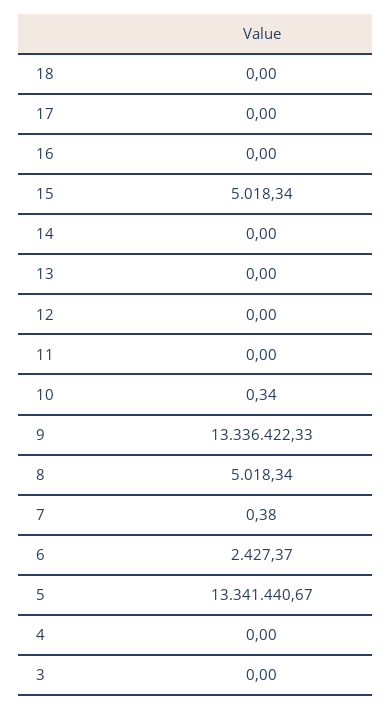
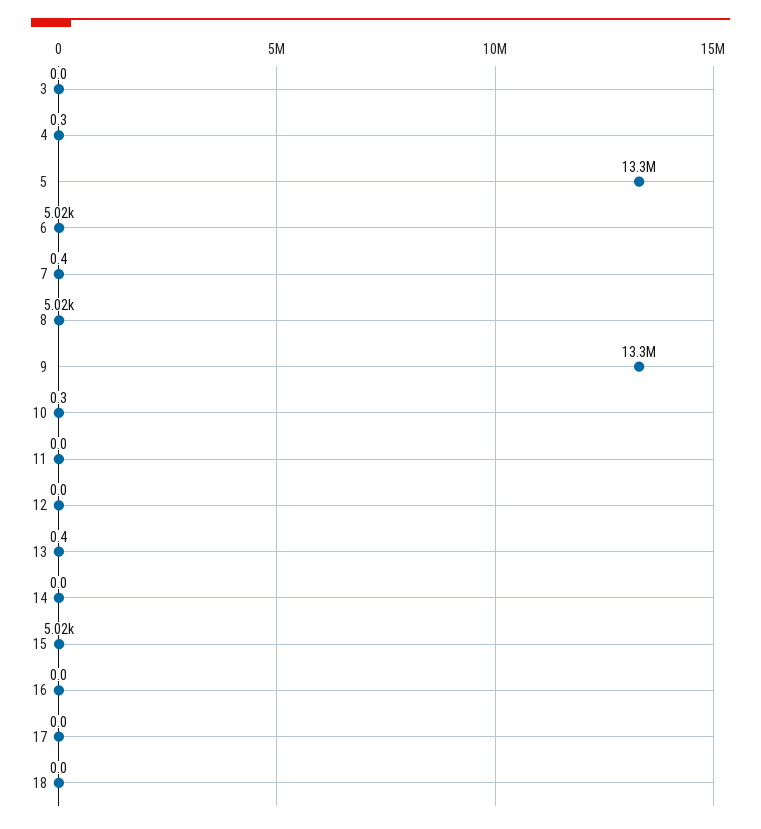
  {
    "18": 0,
    "17": 0,
    "16": 0,
    "15": 5018.34,
    "14": 0,
-   "13": 0,
+   "13": 0.4,
    "12": 0,
    "11": 0,
    "10": 0.34,
    "9": 13336422.33,
    "8": 5018.34,
    "7": 0.38,
-   "6": 2427.37,
+   "6": 5020,
    "5": 13341440.67,
-   "4": 0,
+   "4": 0.3,
    "3": 0
  }

